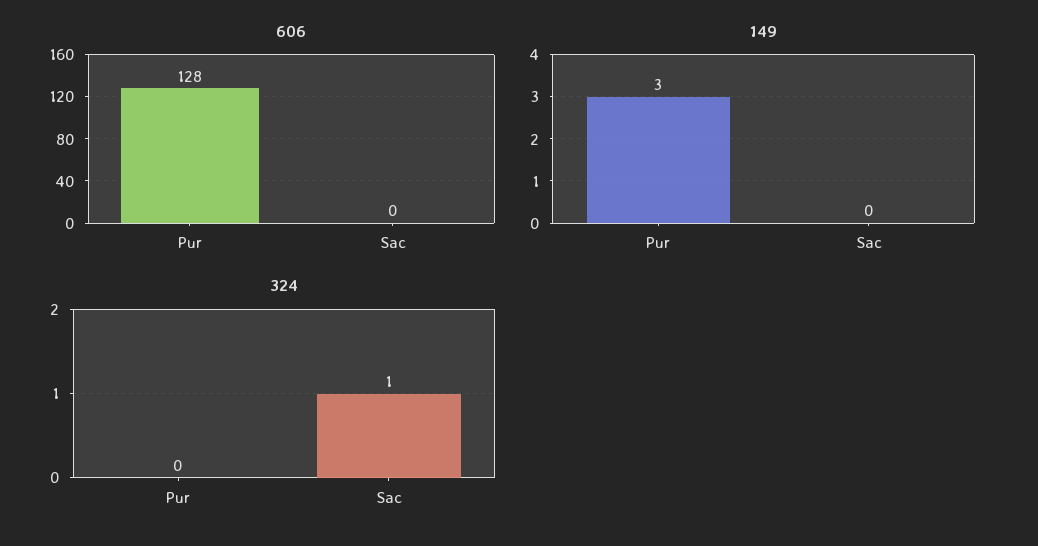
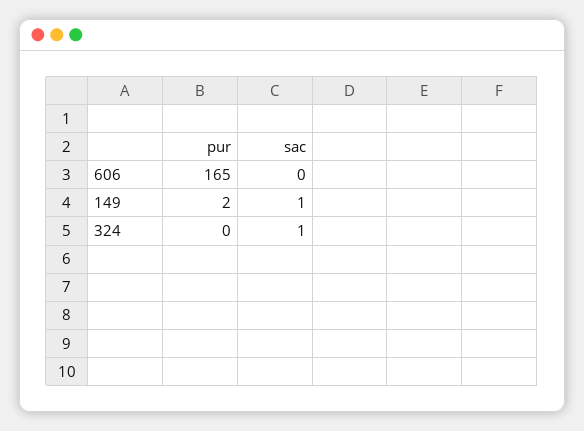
  {
    "606": {
-     "Pur": 128,
+     "Pur": 165,
      "Sac": 0
    },
    "149": {
-     "Pur": 3,
+     "Pur": 2,
-     "Sac": 0
+     "Sac": 1
    },
    "324": {
      "Pur": 0,
      "Sac": 1
    }
  }

